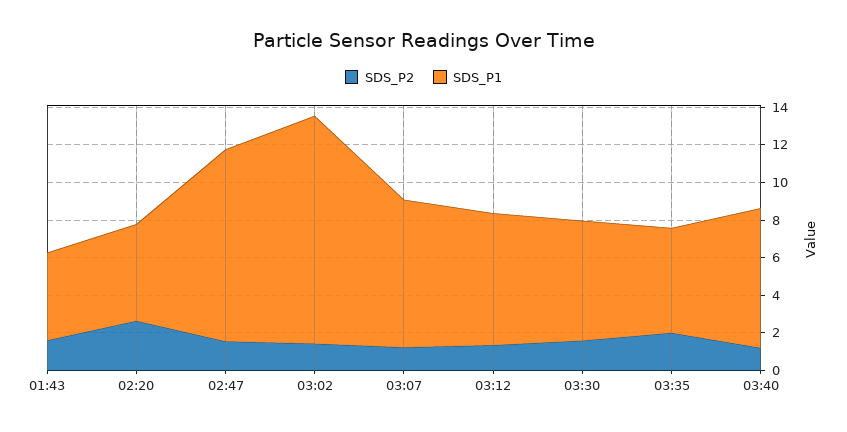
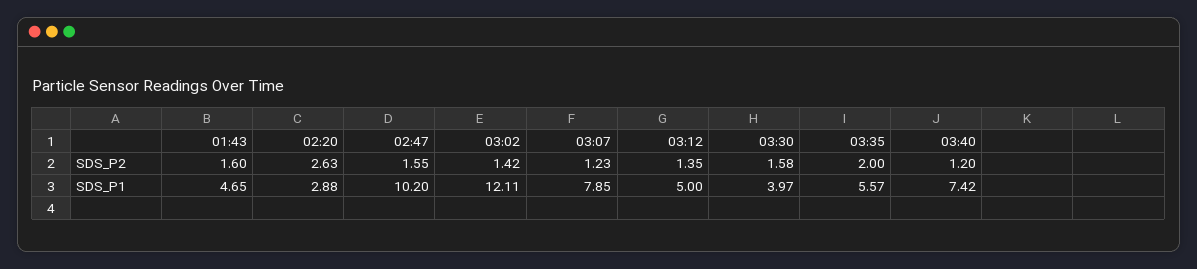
  {
    "SDS_P2": {
      "01:43": 1.6,
      "02:20": 2.63,
      "02:47": 1.55,
      "03:02": 1.42,
      "03:07": 1.23,
      "03:12": 1.35,
      "03:30": 1.58,
      "03:35": 2,
      "03:40": 1.2
    },
    "SDS_P1": {
      "01:43": 4.65,
-     "02:20": 5,
+     "02:20": 2.88,
      "02:47": 10.2,
      "03:02": 12.11,
      "03:07": 7.85,
-     "03:12": 7,
+     "03:12": 5,
-     "03:30": 6.5,
+     "03:30": 3.97,
      "03:35": 5.57,
      "03:40": 7.42
    }
  }

